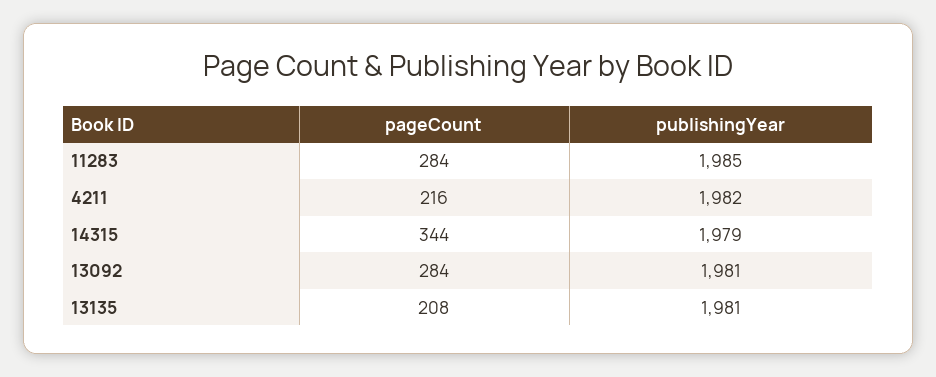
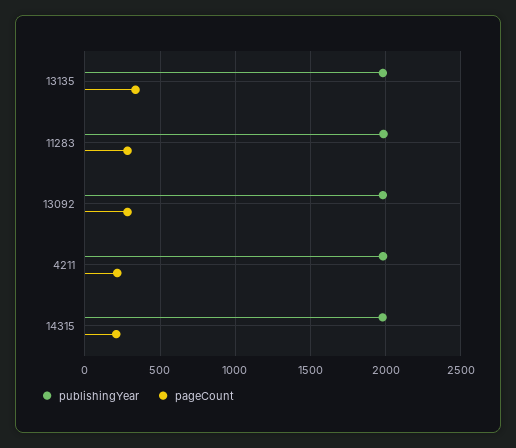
  {
    "pageCount": {
      "11283": 284,
      "4211": 216,
-     "14315": 344,
+     "14315": 200,
      "13092": 284,
-     "13135": 208
+     "13135": 350
    },
    "publishingYear": {
      "11283": 1985,
      "4211": 1982,
      "14315": 1979,
      "13092": 1981,
      "13135": 1981
    }
  }

